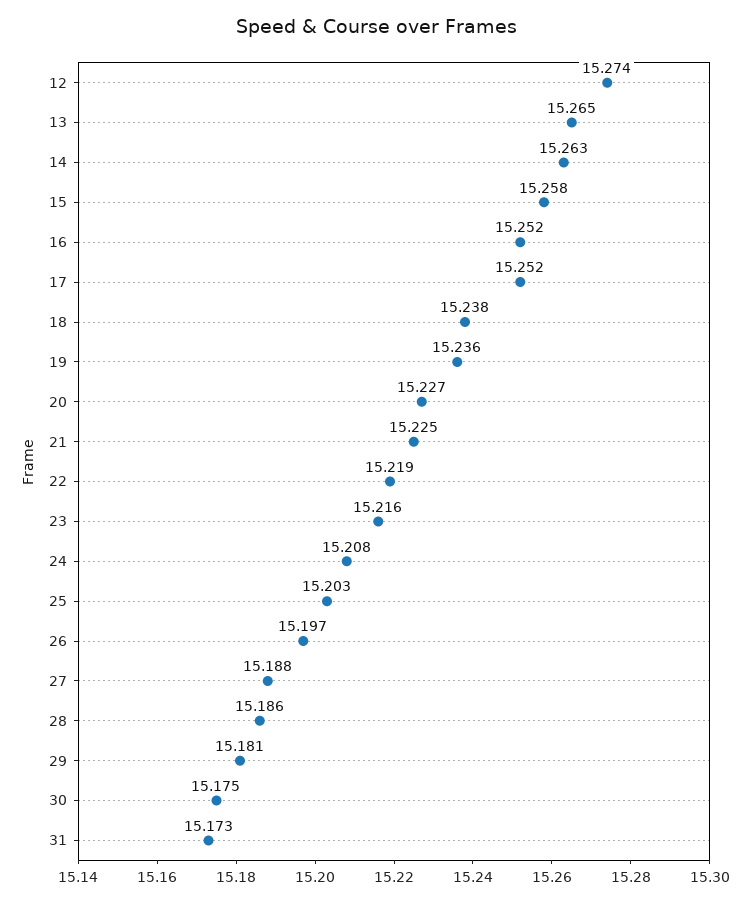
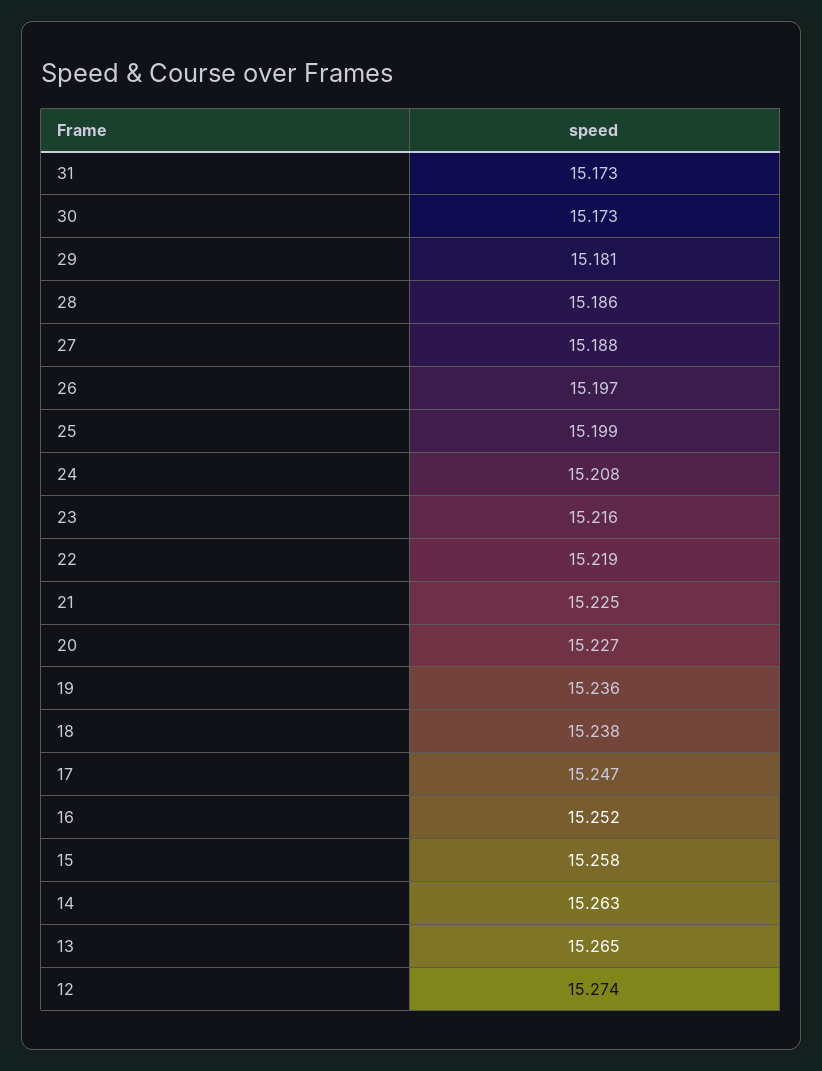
  {
    "12": 15.274,
    "13": 15.265,
    "14": 15.263,
    "15": 15.258,
    "16": 15.252,
-   "17": 15.252,
+   "17": 15.247,
    "18": 15.238,
    "19": 15.236,
    "20": 15.227,
    "21": 15.225,
    "22": 15.219,
    "23": 15.216,
    "24": 15.208,
-   "25": 15.203,
+   "25": 15.199,
    "26": 15.197,
    "27": 15.188,
    "28": 15.186,
    "29": 15.181,
-   "30": 15.175,
+   "30": 15.173,
    "31": 15.173
  }

